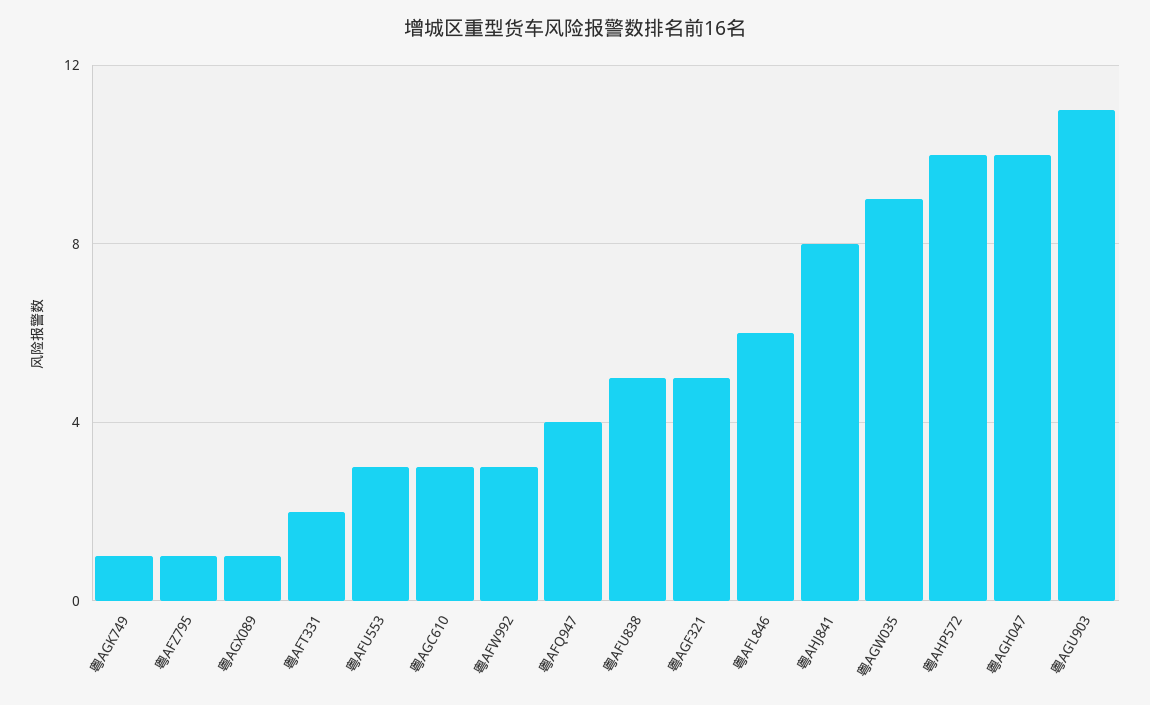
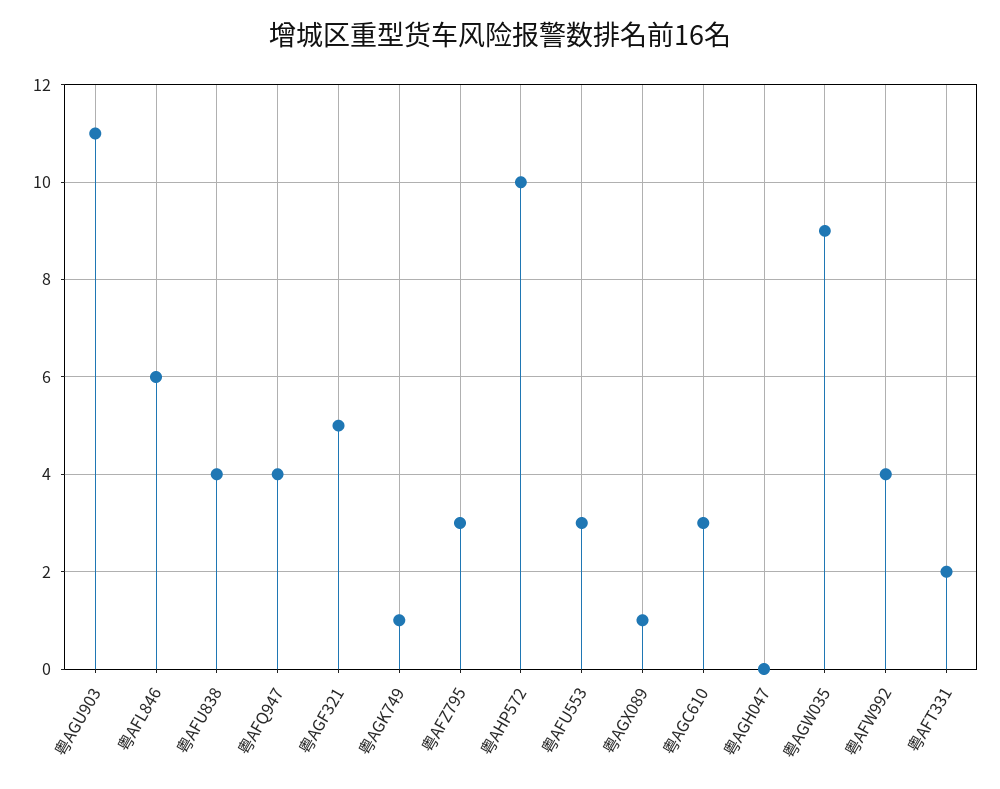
  {
    "粤AGK749": 1,
-   "粤AFZ795": 1,
+   "粤AFZ795": 3,
    "粤AGX089": 1,
    "粤AFT331": 2,
    "粤AFU553": 3,
    "粤AGC610": 3,
-   "粤AFW992": 3,
+   "粤AFW992": 4,
    "粤AFQ947": 4,
-   "粤AFU838": 5,
+   "粤AFU838": 4,
    "粤AGF321": 5,
    "粤AFL846": 6,
-   "粤AHJ841": 8,
    "粤AGW035": 9,
    "粤AHP572": 10,
-   "粤AGH047": 10,
+   "粤AGH047": 0,
    "粤AGU903": 11
  }

